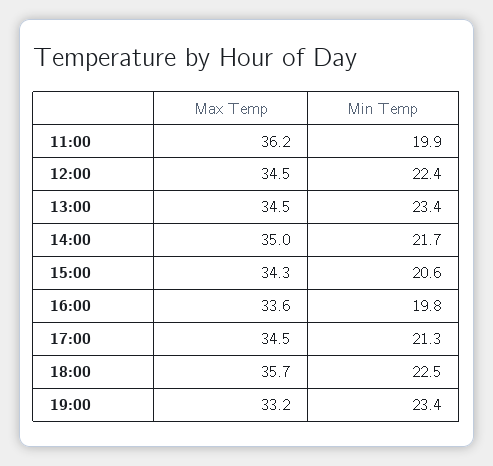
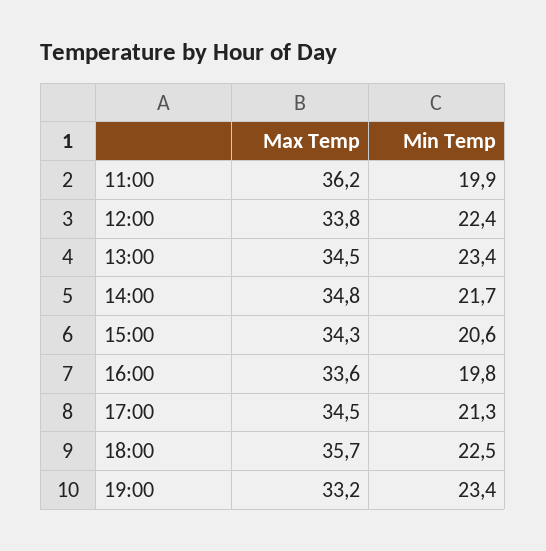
  {
    "Max Temp": {
      "11:00": 36.2,
-     "12:00": 34.5,
+     "12:00": 33.8,
      "13:00": 34.5,
-     "14:00": 35,
+     "14:00": 34.8,
      "15:00": 34.3,
      "16:00": 33.6,
      "17:00": 34.5,
      "18:00": 35.7,
      "19:00": 33.2
    },
    "Min Temp": {
      "11:00": 19.9,
      "12:00": 22.4,
      "13:00": 23.4,
      "14:00": 21.7,
      "15:00": 20.6,
      "16:00": 19.8,
      "17:00": 21.3,
      "18:00": 22.5,
      "19:00": 23.4
    }
  }

